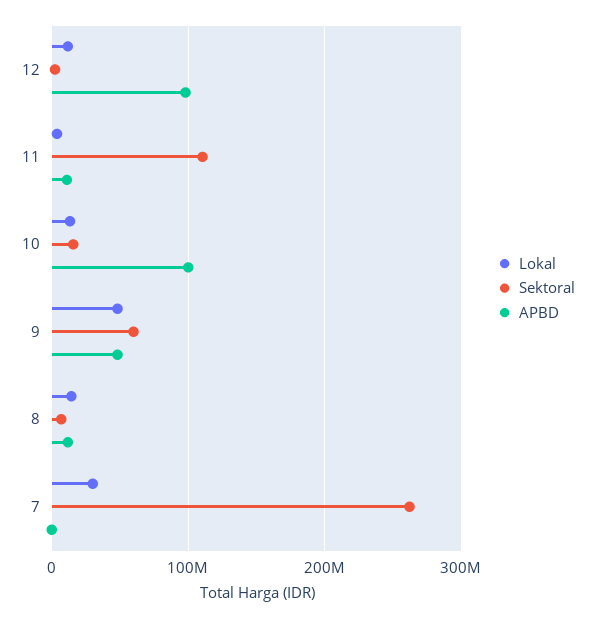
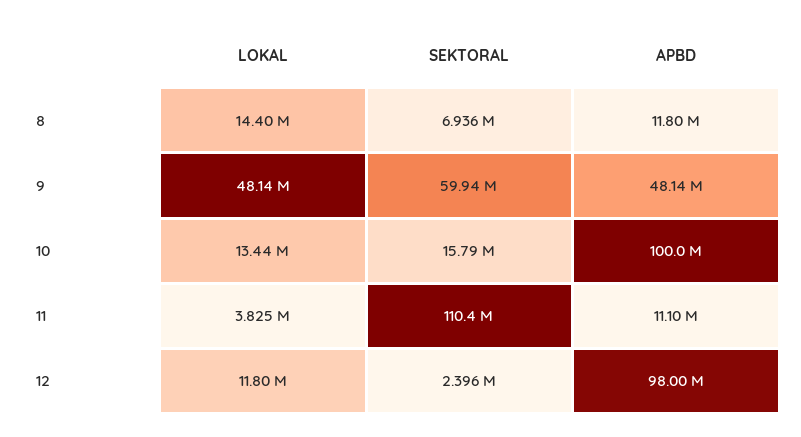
  {
    "Lokal": {
      "12": 11800000,
      "11": 3825000,
      "10": 13440000,
      "9": 48140000,
-     "8": 14400000,
+     "8": 14400000
-     "7": 30000000
    },
    "Sektoral": {
      "12": 2396000,
      "11": 110400000,
      "10": 15790000,
      "9": 59940000,
-     "8": 6936000,
+     "8": 6936000
-     "7": 260000000
    },
    "APBD": {
      "12": 98000000,
      "11": 11100000,
      "10": 100000000,
      "9": 48140000,
-     "8": 11800000,
+     "8": 11800000
-     "7": 0
    }
  }

